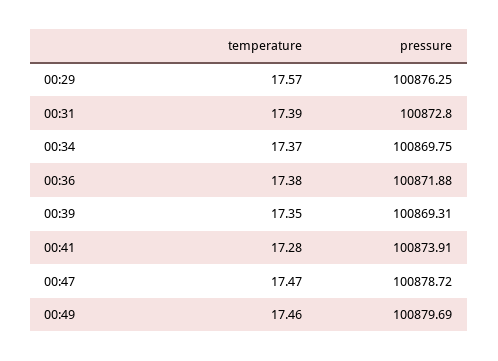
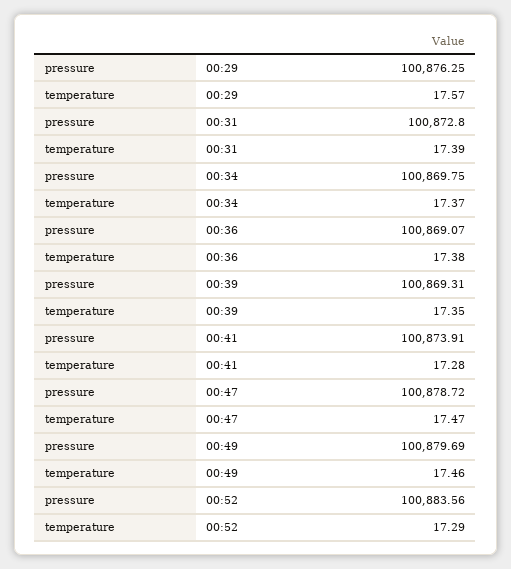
  {
    "temperature": {
      "00:29": 17.57,
      "00:31": 17.39,
      "00:34": 17.37,
      "00:36": 17.38,
      "00:39": 17.35,
      "00:41": 17.28,
      "00:47": 17.47,
-     "00:49": 17.46
+     "00:49": 17.46,
+     "00:52": 17.29
    },
    "pressure": {
      "00:29": 100876.25,
      "00:31": 100872.8,
      "00:34": 100869.75,
-     "00:36": 100871.88,
+     "00:36": 100869.07,
      "00:39": 100869.31,
      "00:41": 100873.91,
      "00:47": 100878.72,
-     "00:49": 100879.69
+     "00:49": 100879.69,
+     "00:52": 100883.56
    }
  }

